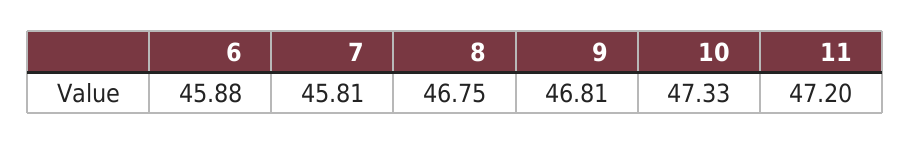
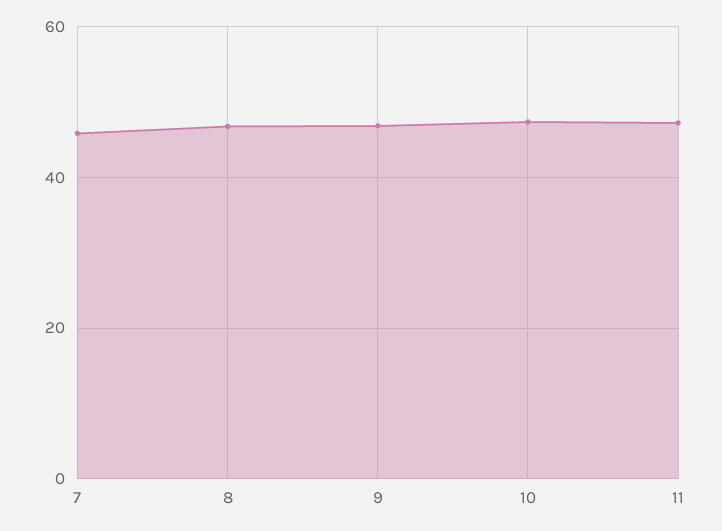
  {
-   "6": 45.88,
    "7": 45.81,
    "8": 46.75,
    "9": 46.81,
    "10": 47.33,
    "11": 47.2
  }

